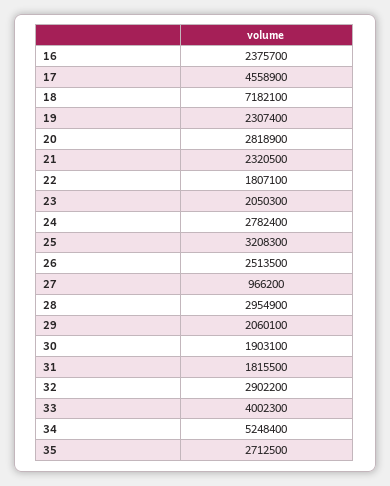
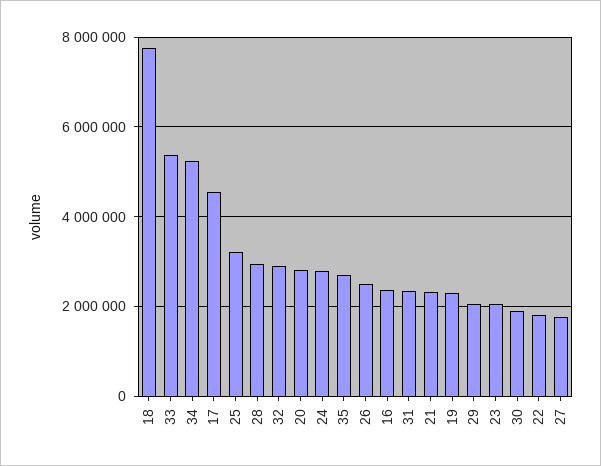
  {
    "16": 2375700,
    "17": 4558900,
-   "18": 7182100,
+   "18": 7800000,
    "19": 2307400,
    "20": 2818900,
    "21": 2320500,
    "22": 1807100,
    "23": 2050300,
    "24": 2782400,
    "25": 3208300,
    "26": 2513500,
-   "27": 966200,
+   "27": 1800000,
    "28": 2954900,
    "29": 2060100,
    "30": 1903100,
-   "31": 1815500,
+   "31": 2400000,
    "32": 2902200,
-   "33": 4002300,
+   "33": 5400000,
    "34": 5248400,
    "35": 2712500
  }

